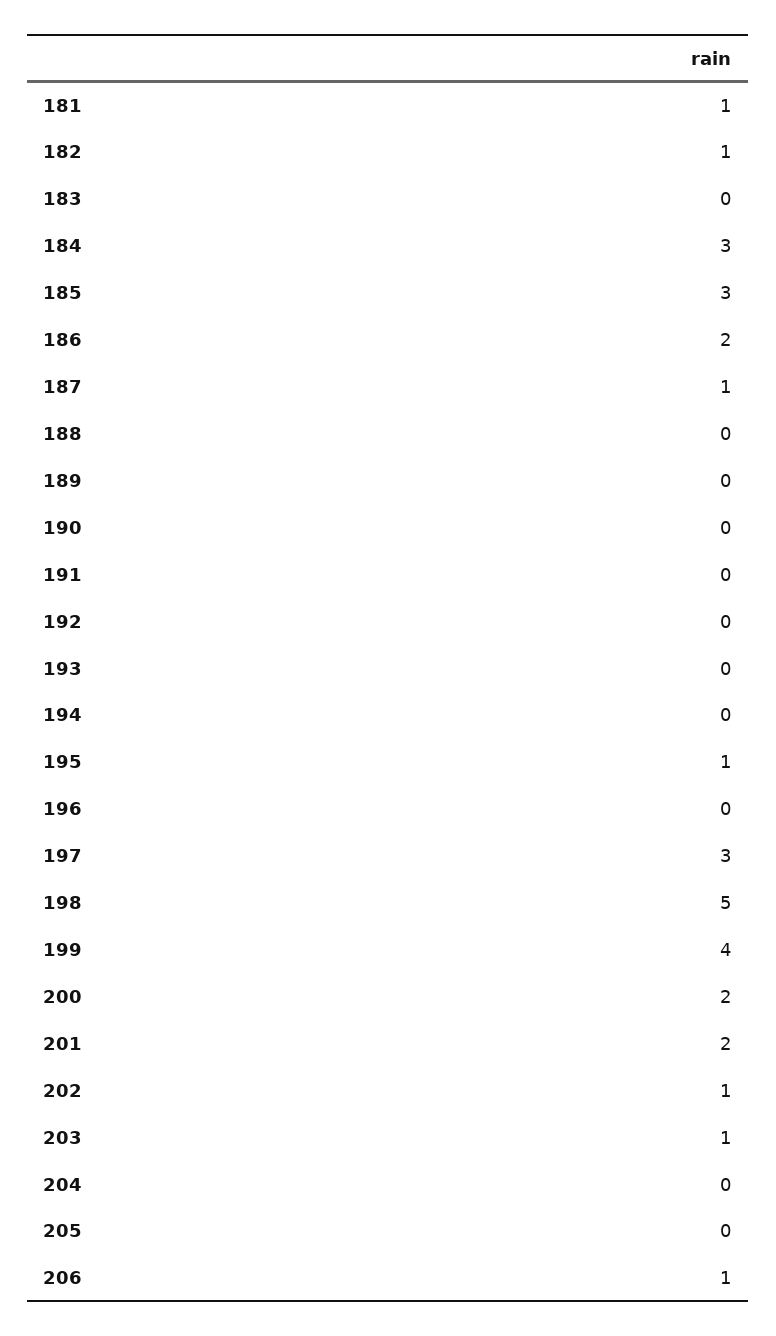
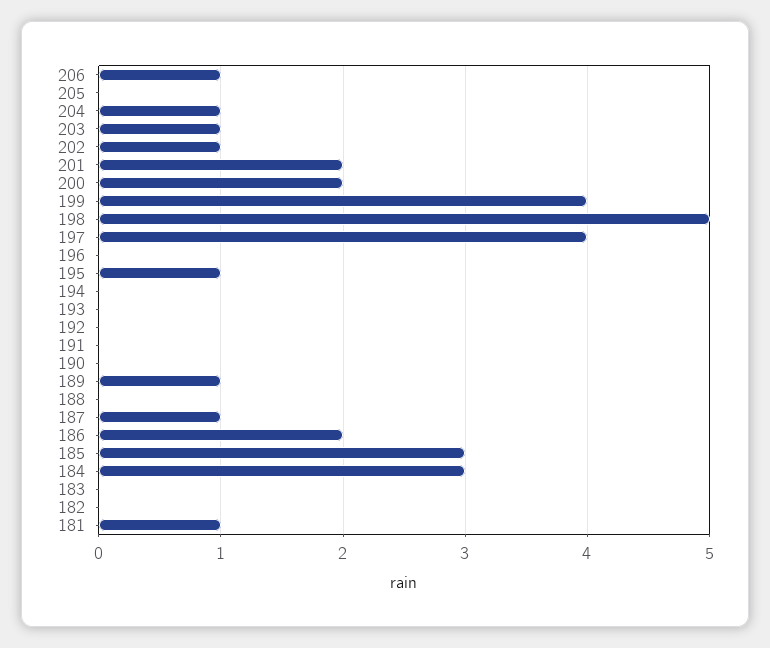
  {
    "181": 1,
-   "182": 1,
+   "182": 0,
    "183": 0,
    "184": 3,
    "185": 3,
    "186": 2,
    "187": 1,
    "188": 0,
-   "189": 0,
+   "189": 1,
    "190": 0,
    "191": 0,
    "192": 0,
    "193": 0,
    "194": 0,
    "195": 1,
    "196": 0,
-   "197": 3,
+   "197": 4,
    "198": 5,
    "199": 4,
    "200": 2,
    "201": 2,
    "202": 1,
    "203": 1,
-   "204": 0,
+   "204": 1,
    "205": 0,
    "206": 1
  }

